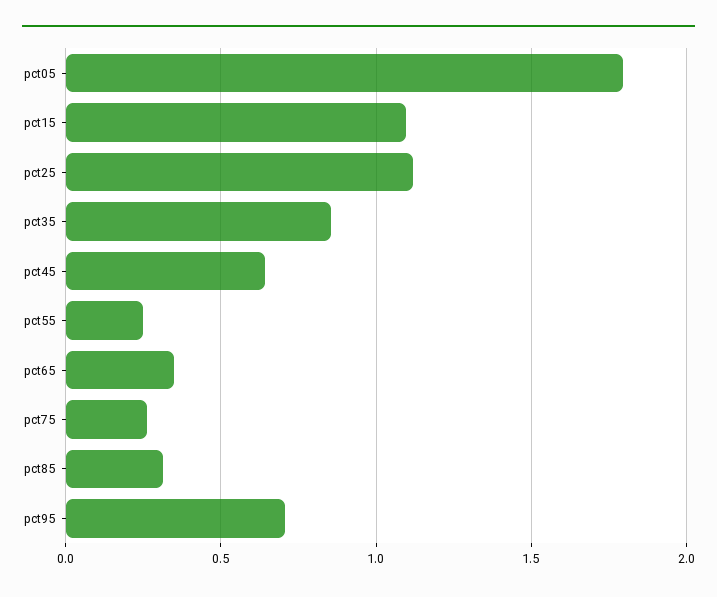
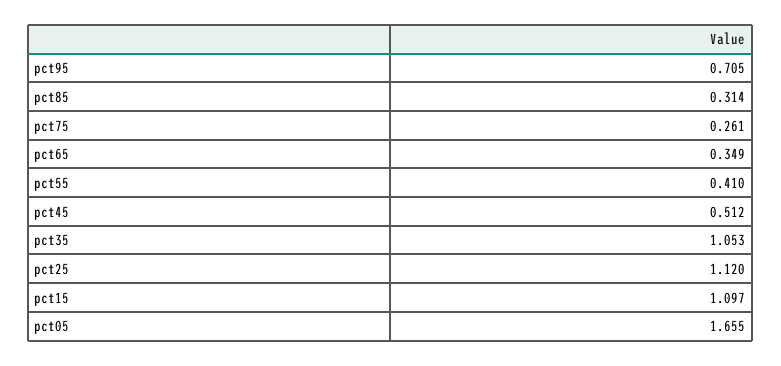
  {
-   "pct05": 1.8,
+   "pct05": 1.655,
    "pct15": 1.097,
    "pct25": 1.12,
-   "pct35": 0.85,
+   "pct35": 1.053,
-   "pct45": 0.65,
+   "pct45": 0.512,
-   "pct55": 0.25,
+   "pct55": 0.41,
    "pct65": 0.349,
    "pct75": 0.261,
    "pct85": 0.314,
    "pct95": 0.705
  }

